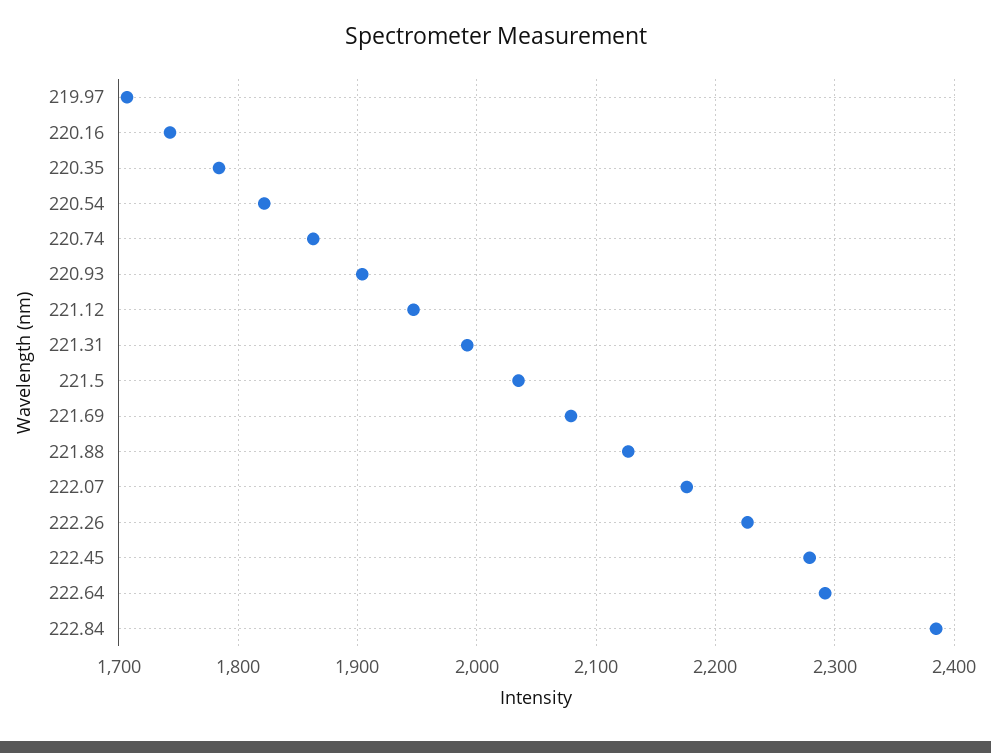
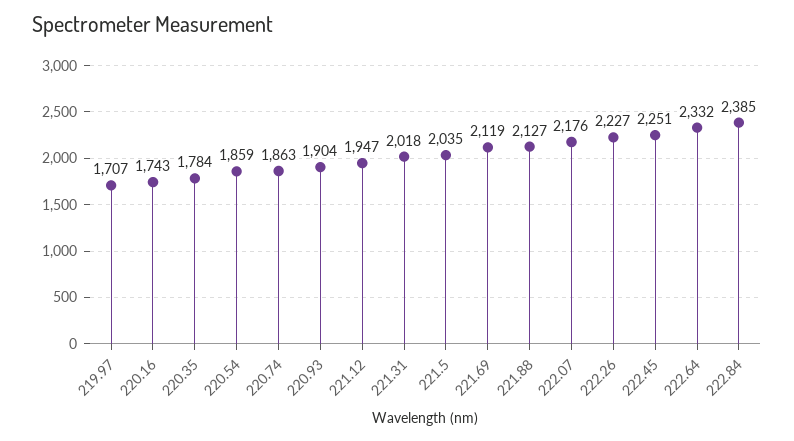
  {
    "219.97": 1707,
    "220.16": 1743,
    "220.35": 1784,
-   "220.54": 1820,
+   "220.54": 1859,
    "220.74": 1863,
    "220.93": 1904,
    "221.12": 1947,
-   "221.31": 1990,
+   "221.31": 2018,
    "221.5": 2035,
-   "221.69": 2080,
+   "221.69": 2119,
    "221.88": 2127,
    "222.07": 2176,
    "222.26": 2227,
-   "222.45": 2280,
+   "222.45": 2251,
-   "222.64": 2290,
+   "222.64": 2332,
    "222.84": 2385
  }

